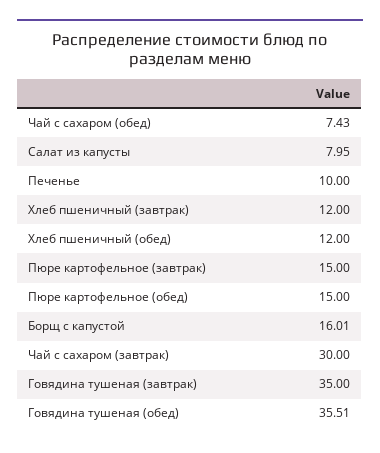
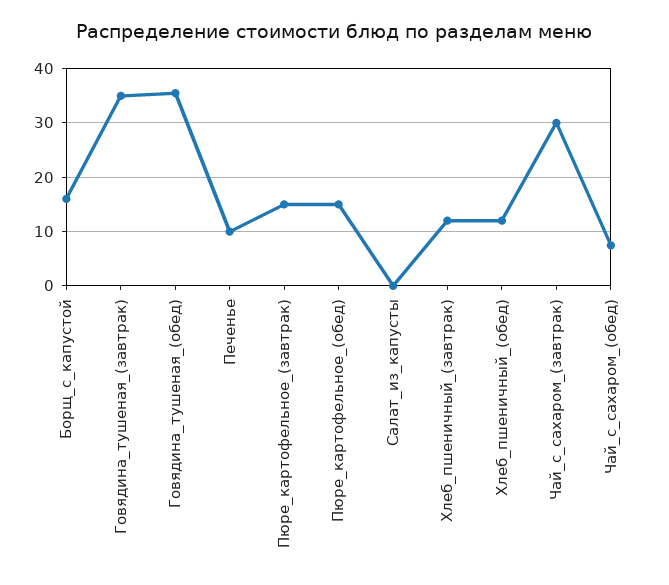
  {
    "Чай с сахаром (обед)": 7.43,
-   "Салат из капусты": 7.95,
+   "Салат из капусты": 0,
    "Печенье": 10,
    "Хлеб пшеничный (завтрак)": 12,
    "Хлеб пшеничный (обед)": 12,
    "Пюре картофельное (завтрак)": 15,
    "Пюре картофельное (обед)": 15,
    "Борщ с капустой": 16.01,
    "Чай с сахаром (завтрак)": 30,
    "Говядина тушеная (завтрак)": 35,
    "Говядина тушеная (обед)": 35.51
  }

